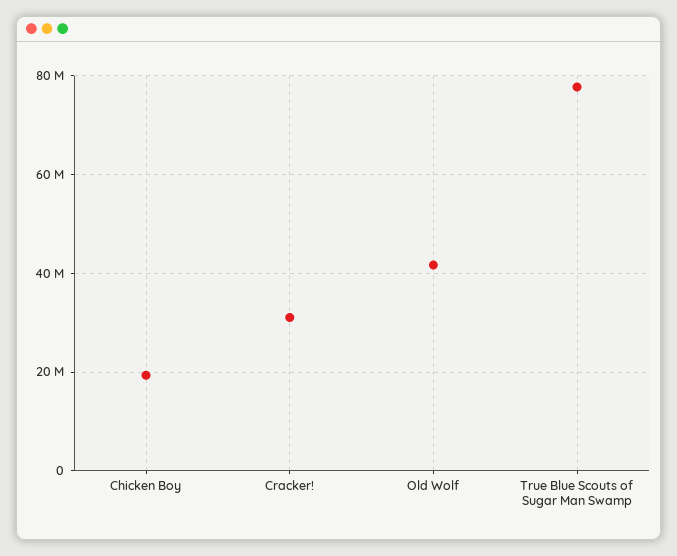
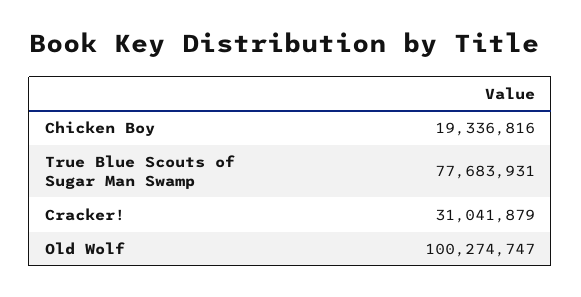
  {
    "Chicken Boy": 19336816,
    "Cracker!": 31041879,
-   "Old Wolf": 42000000,
+   "Old Wolf": 100274747,
    "True Blue Scouts of Sugar Man Swamp": 77683931
  }

